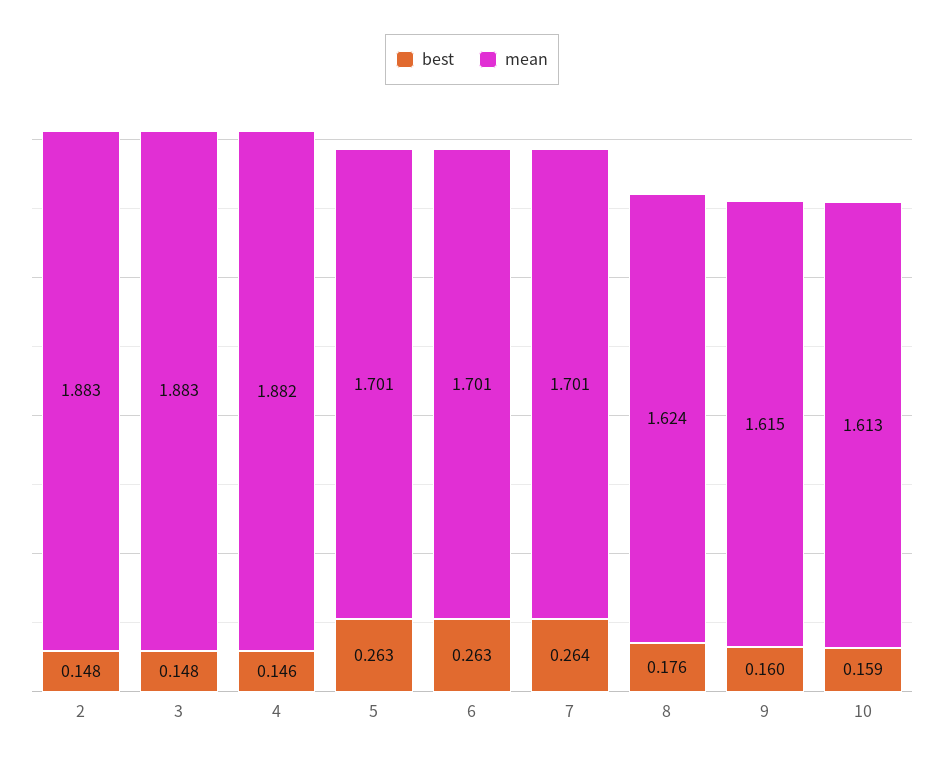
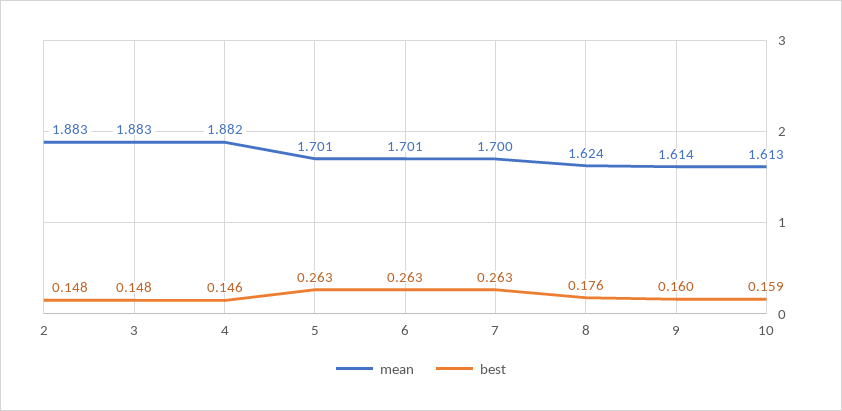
  {
    "best": {
      "2": 0.148,
      "3": 0.148,
      "4": 0.146,
      "5": 0.263,
      "6": 0.263,
-     "7": 0.264,
+     "7": 0.263,
      "8": 0.176,
      "9": 0.16,
      "10": 0.159
    },
    "mean": {
      "2": 1.883,
      "3": 1.883,
      "4": 1.882,
      "5": 1.701,
      "6": 1.701,
-     "7": 1.701,
+     "7": 1.7,
      "8": 1.624,
-     "9": 1.615,
+     "9": 1.614,
      "10": 1.613
    }
  }

